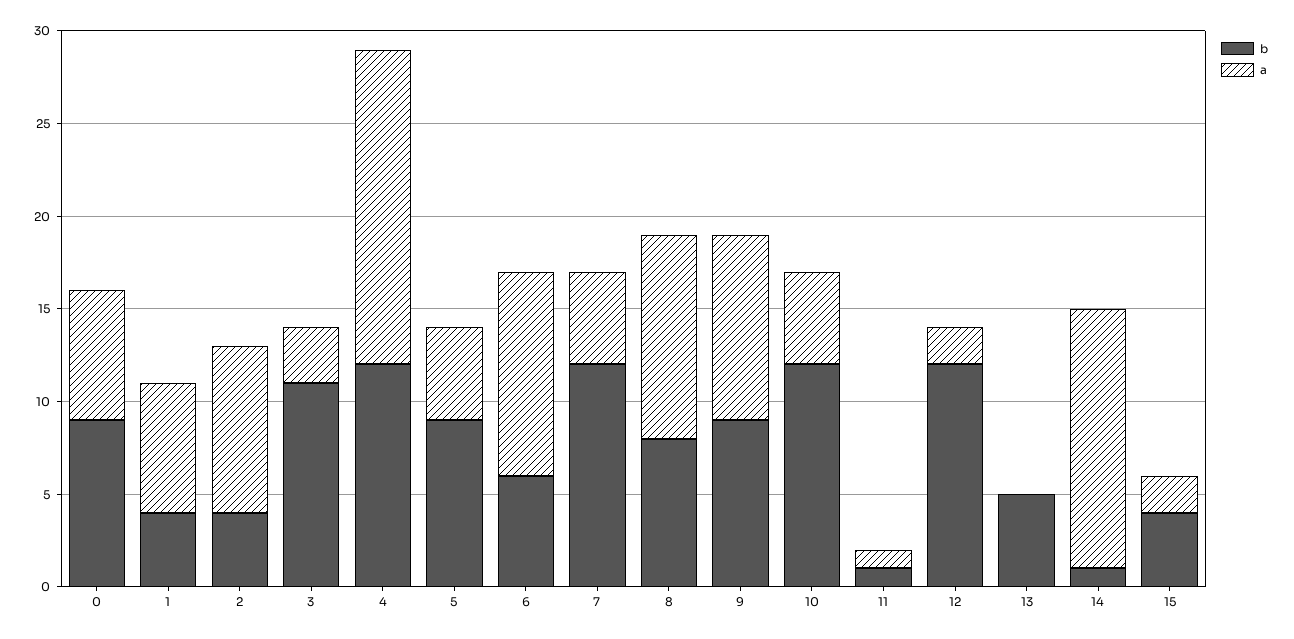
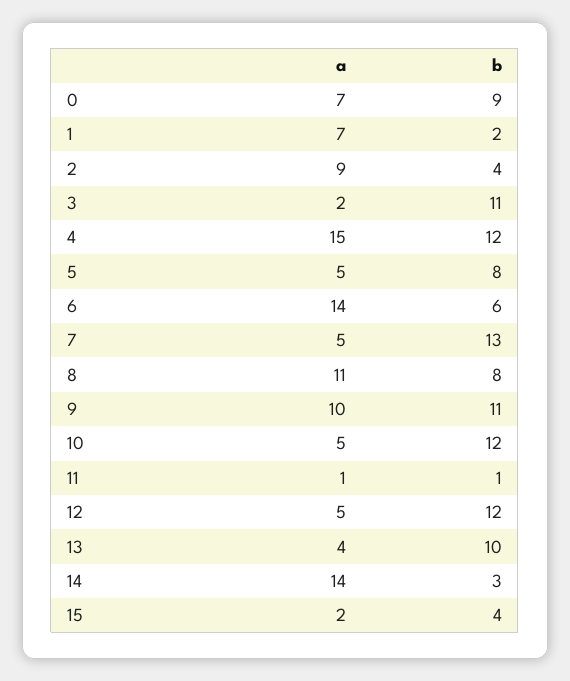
  {
    "b": {
      "0": 9,
-     "1": 4,
+     "1": 2,
      "2": 4,
      "3": 11,
      "4": 12,
-     "5": 9,
+     "5": 8,
      "6": 6,
-     "7": 12,
+     "7": 13,
      "8": 8,
-     "9": 9,
+     "9": 11,
      "10": 12,
      "11": 1,
      "12": 12,
-     "13": 5,
+     "13": 10,
-     "14": 1,
+     "14": 3,
      "15": 4
    },
    "a": {
      "0": 7,
      "1": 7,
      "2": 9,
-     "3": 3,
+     "3": 2,
-     "4": 17,
+     "4": 15,
      "5": 5,
-     "6": 11,
+     "6": 14,
      "7": 5,
      "8": 11,
      "9": 10,
      "10": 5,
      "11": 1,
-     "12": 2,
+     "12": 5,
-     "13": 0,
+     "13": 4,
      "14": 14,
      "15": 2
    }
  }

